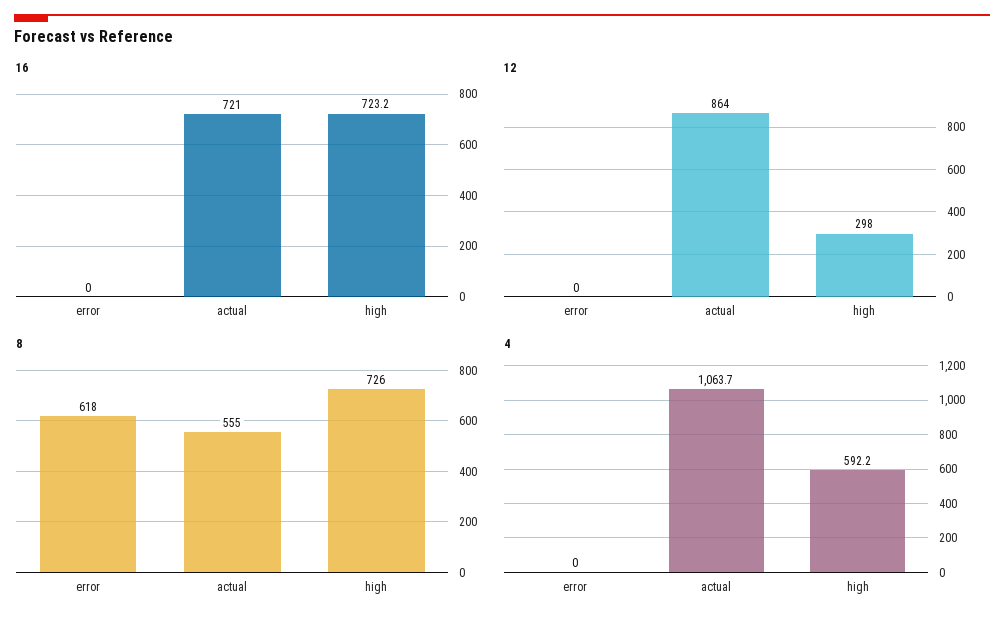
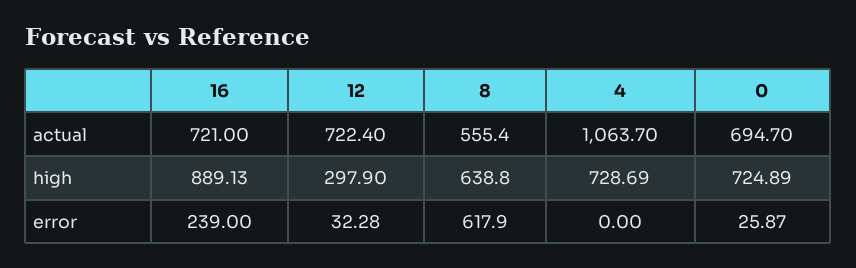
  {
    "16": {
-     "error": 0,
+     "error": 239,
      "actual": 721,
-     "high": 723.2
+     "high": 889.13
    },
    "12": {
-     "error": 0,
+     "error": 32.28,
-     "actual": 864,
+     "actual": 722.4,
      "high": 297.9
    },
    "8": {
      "error": 617.9,
      "actual": 555.4,
-     "high": 726
+     "high": 638.8
    },
    "4": {
      "error": 0,
      "actual": 1063.7,
-     "high": 592.2
+     "high": 728.69
-   }
+   },
+   "0": {
+     "actual": 694.7,
+     "high": 724.89,
+     "error": 25.87
+   }
  }

